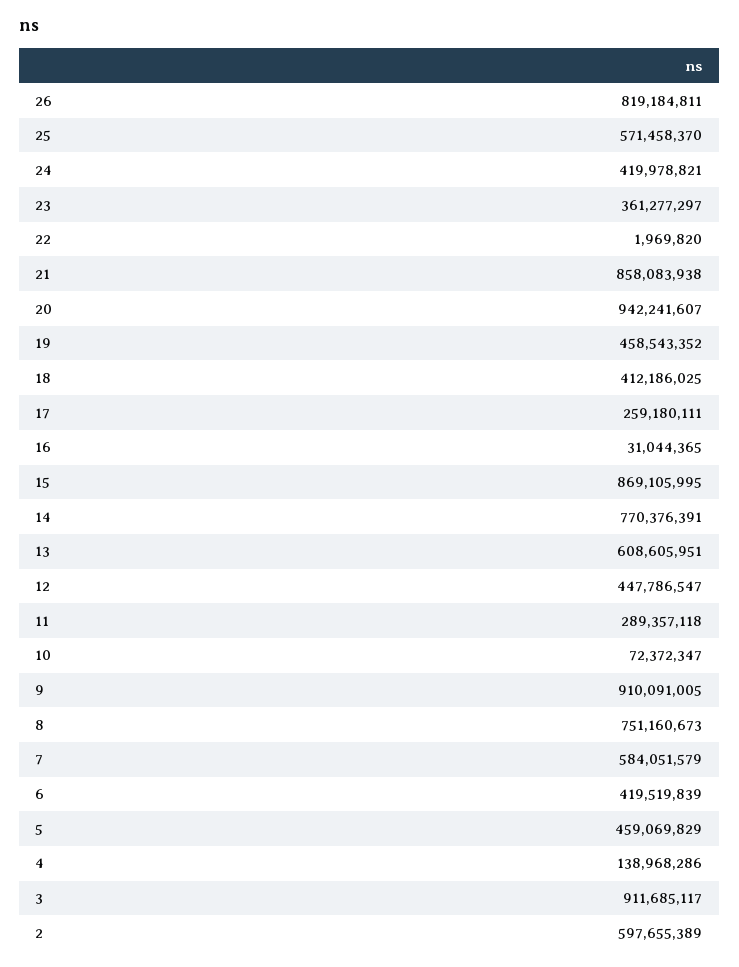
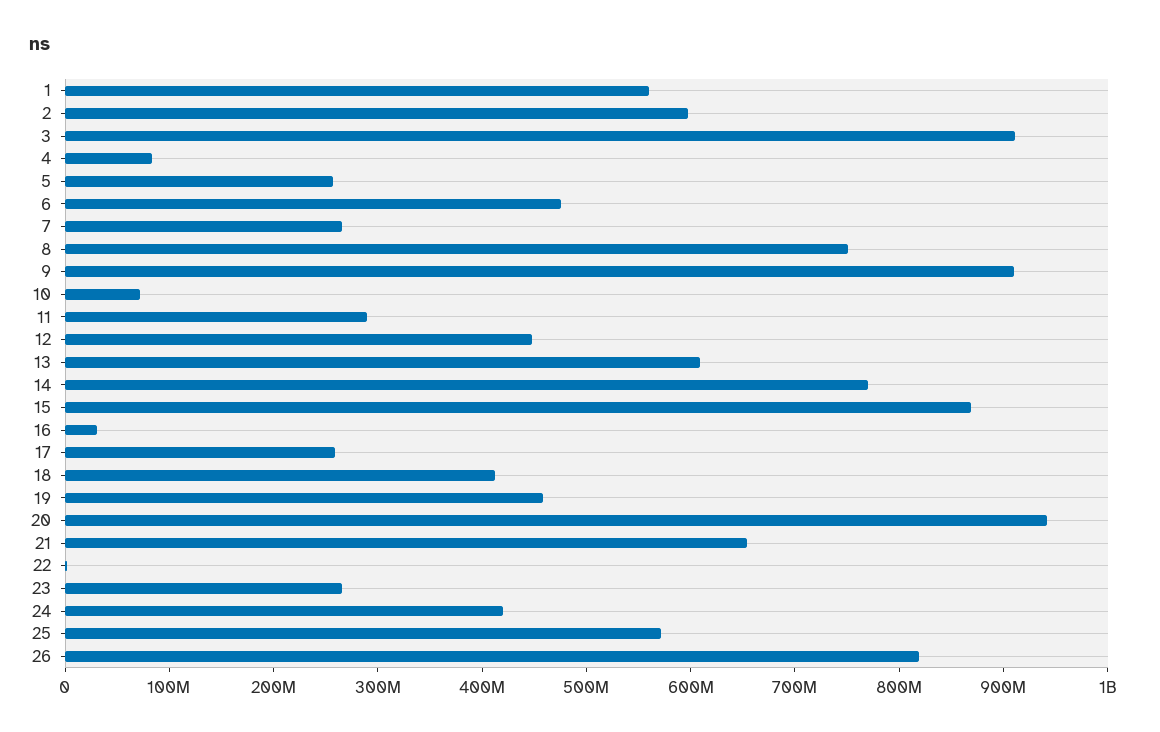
  {
    "26": 819184811,
    "25": 571458370,
    "24": 419978821,
-   "23": 361277297,
+   "23": 260000000,
    "22": 1969820,
-   "21": 858083938,
+   "21": 660000000,
    "20": 942241607,
    "19": 458543352,
    "18": 412186025,
    "17": 259180111,
    "16": 31044365,
    "15": 869105995,
    "14": 770376391,
    "13": 608605951,
    "12": 447786547,
    "11": 289357118,
    "10": 72372347,
    "9": 910091005,
    "8": 751160673,
-   "7": 584051579,
+   "7": 260000000,
-   "6": 419519839,
+   "6": 480000000,
-   "5": 459069829,
+   "5": 260000000,
-   "4": 138968286,
+   "4": 80000000,
    "3": 911685117,
-   "2": 597655389
+   "2": 597655389,
+   "1": 560000000
  }

